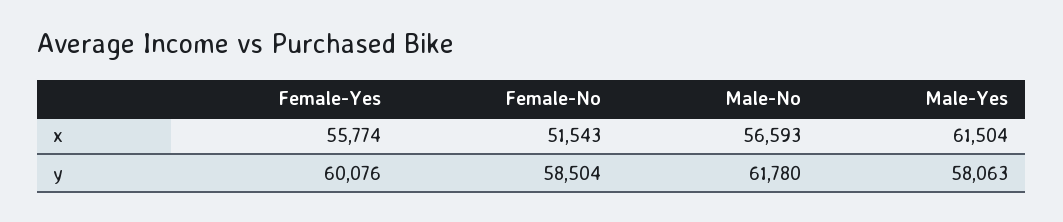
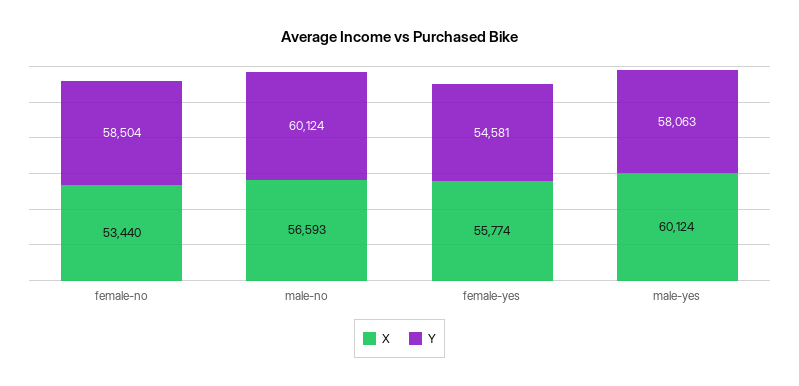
  {
    "x": {
      "Female-Yes": 55774,
-     "Female-No": 51543,
+     "Female-No": 53440,
      "Male-No": 56593,
-     "Male-Yes": 61504
+     "Male-Yes": 60124
    },
    "y": {
-     "Female-Yes": 60076,
+     "Female-Yes": 54581,
      "Female-No": 58504,
-     "Male-No": 61780,
+     "Male-No": 60124,
      "Male-Yes": 58063
    }
  }

